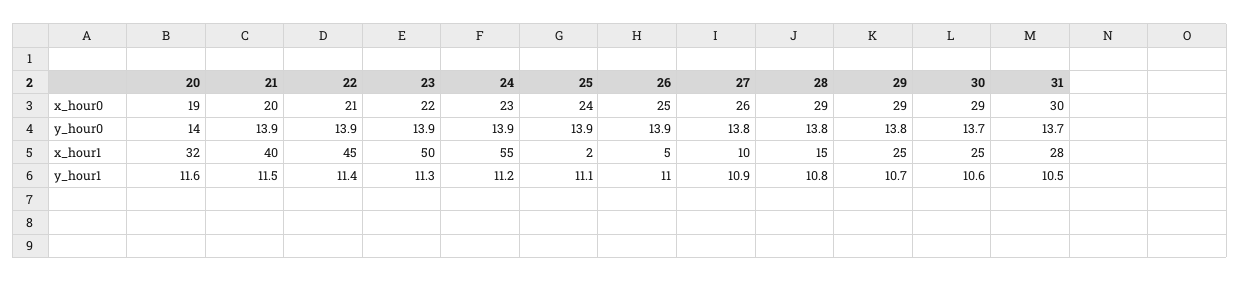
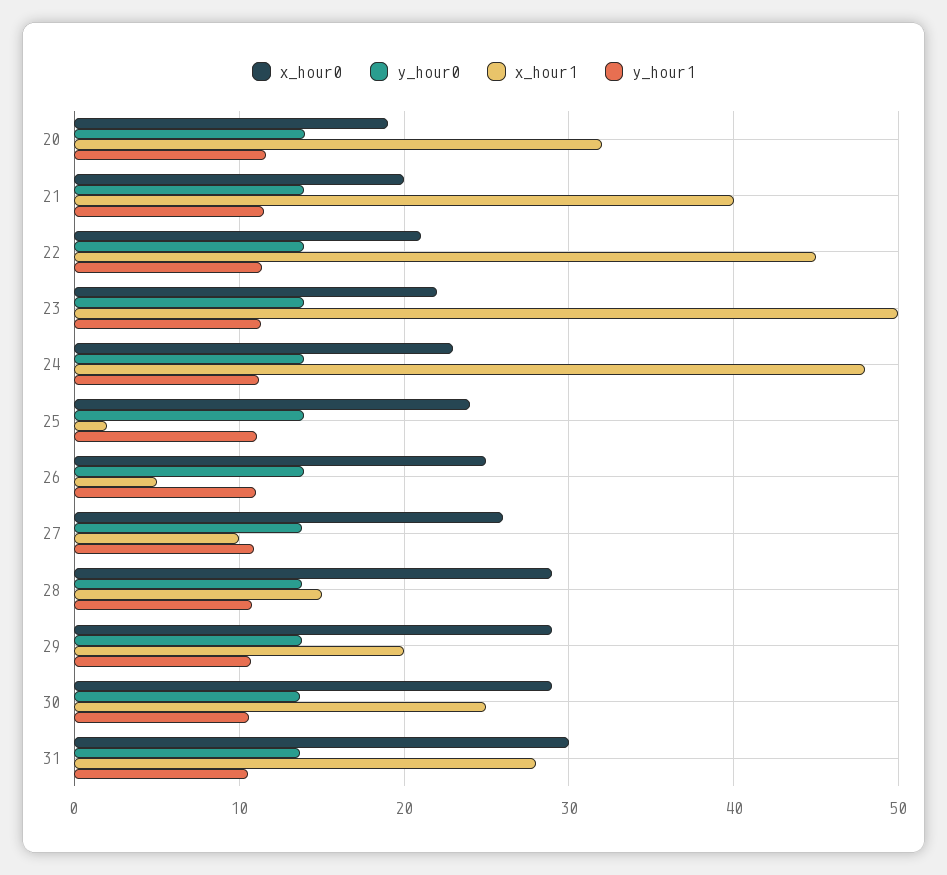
  {
    "x_hour0": {
      "20": 19,
      "21": 20,
      "22": 21,
      "23": 22,
      "24": 23,
      "25": 24,
      "26": 25,
      "27": 26,
      "28": 29,
      "29": 29,
      "30": 29,
      "31": 30
    },
    "y_hour0": {
      "20": 14,
      "21": 13.9,
      "22": 13.9,
      "23": 13.9,
      "24": 13.9,
      "25": 13.9,
      "26": 13.9,
      "27": 13.8,
      "28": 13.8,
      "29": 13.8,
      "30": 13.7,
      "31": 13.7
    },
    "x_hour1": {
      "20": 32,
      "21": 40,
      "22": 45,
      "23": 50,
-     "24": 55,
+     "24": 48,
      "25": 2,
      "26": 5,
      "27": 10,
      "28": 15,
-     "29": 25,
+     "29": 20,
      "30": 25,
      "31": 28
    },
    "y_hour1": {
      "20": 11.6,
      "21": 11.5,
      "22": 11.4,
      "23": 11.3,
      "24": 11.2,
      "25": 11.1,
      "26": 11,
      "27": 10.9,
      "28": 10.8,
      "29": 10.7,
      "30": 10.6,
      "31": 10.5
    }
  }

